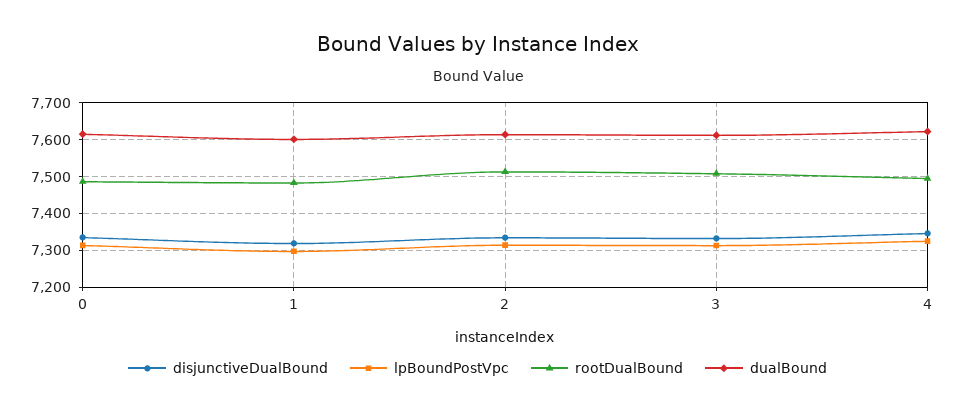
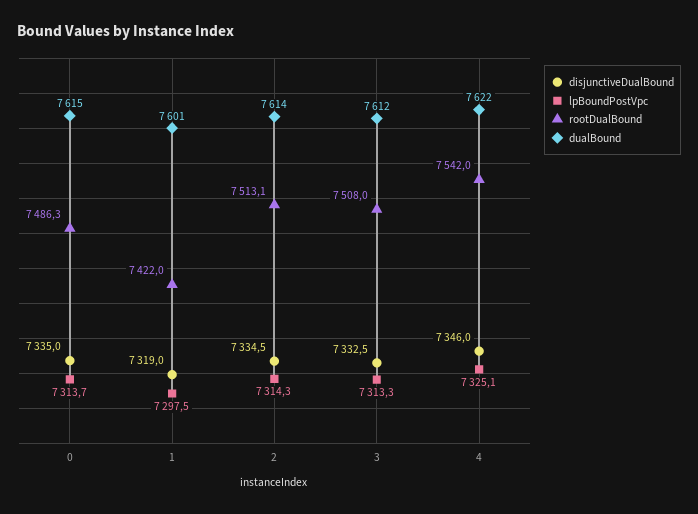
  {
    "disjunctiveDualBound": {
      "0": 7335,
      "1": 7319,
      "2": 7334.5,
      "3": 7332.5,
      "4": 7346
    },
    "lpBoundPostVpc": {
      "0": 7313.7,
      "1": 7297.5,
      "2": 7314.3,
      "3": 7313.3,
      "4": 7325.1
    },
    "rootDualBound": {
      "0": 7486.3,
-     "1": 7480,
+     "1": 7422,
      "2": 7513.1,
      "3": 7508,
-     "4": 7500
+     "4": 7542
    },
    "dualBound": {
      "0": 7615,
      "1": 7601,
      "2": 7614,
      "3": 7612,
      "4": 7622
    }
  }

